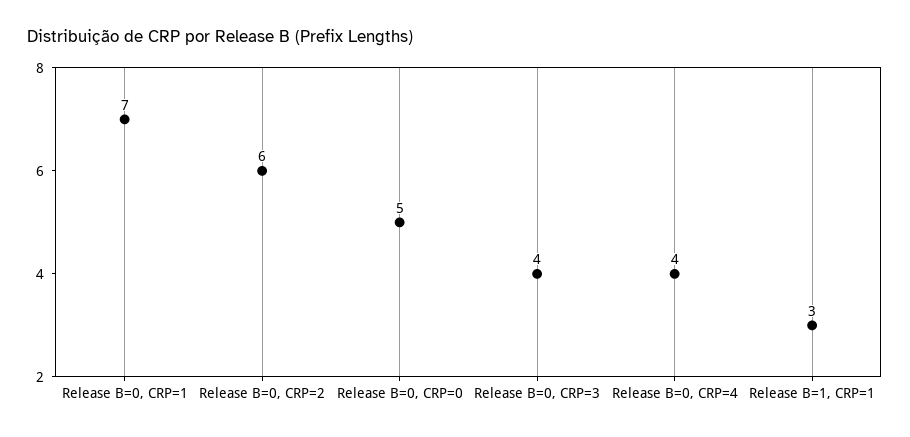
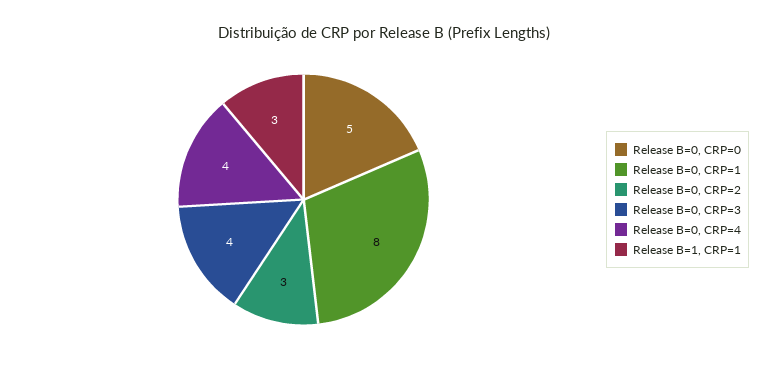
  {
-   "Release B=0, CRP=1": 7,
+   "Release B=0, CRP=1": 8,
-   "Release B=0, CRP=2": 6,
+   "Release B=0, CRP=2": 3,
    "Release B=0, CRP=0": 5,
    "Release B=0, CRP=3": 4,
    "Release B=0, CRP=4": 4,
    "Release B=1, CRP=1": 3
  }

